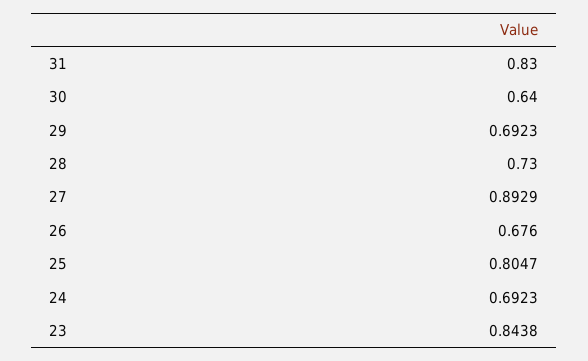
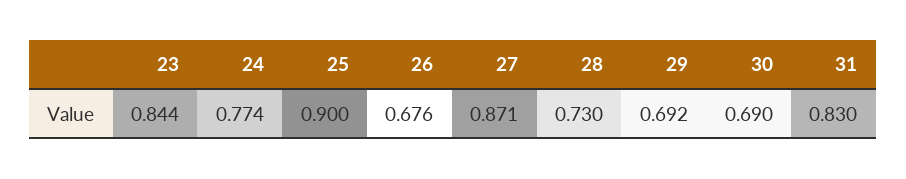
  {
    "31": 0.83,
-   "30": 0.64,
+   "30": 0.69,
    "29": 0.6923,
    "28": 0.73,
-   "27": 0.8929,
+   "27": 0.871,
    "26": 0.676,
-   "25": 0.8047,
+   "25": 0.9,
-   "24": 0.6923,
+   "24": 0.774,
    "23": 0.8438
  }

